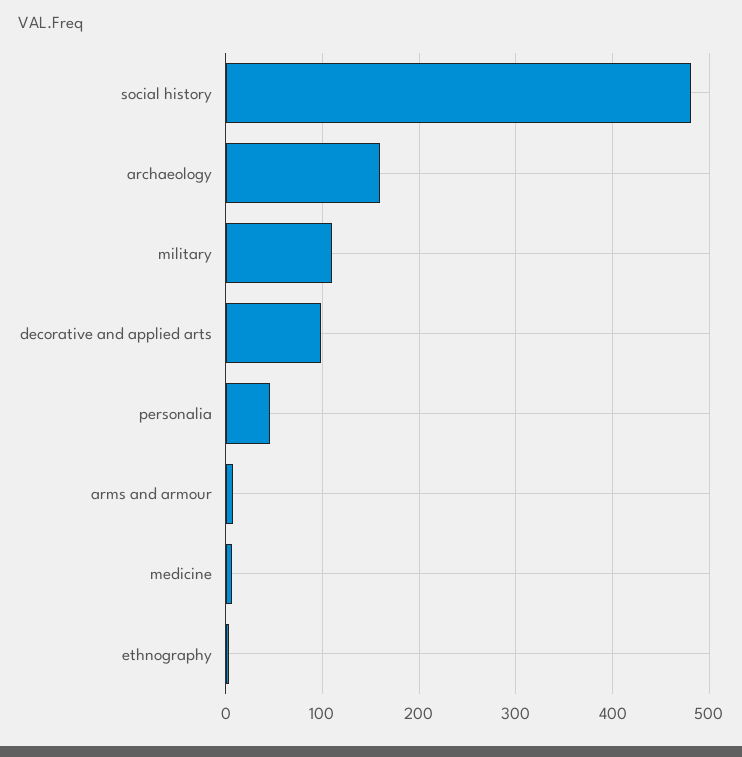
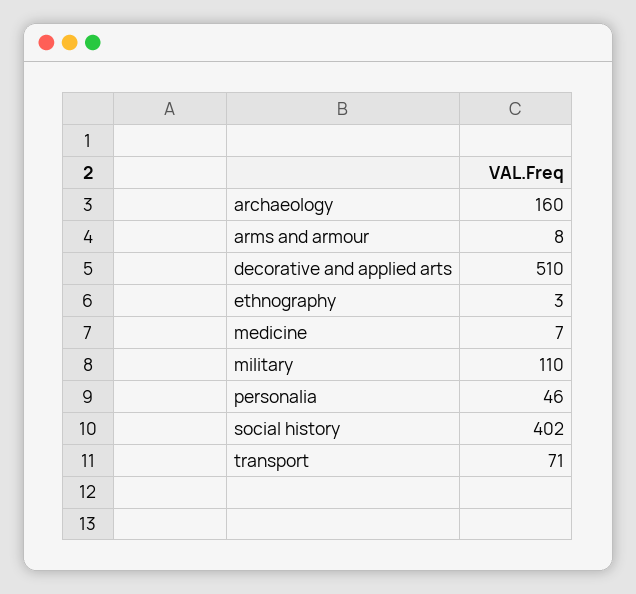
  {
-   "social history": 480,
+   "social history": 402,
    "archaeology": 160,
    "military": 110,
-   "decorative and applied arts": 100,
+   "decorative and applied arts": 510,
    "personalia": 46,
    "arms and armour": 8,
    "medicine": 7,
-   "ethnography": 3
+   "ethnography": 3,
+   "transport": 71
  }

